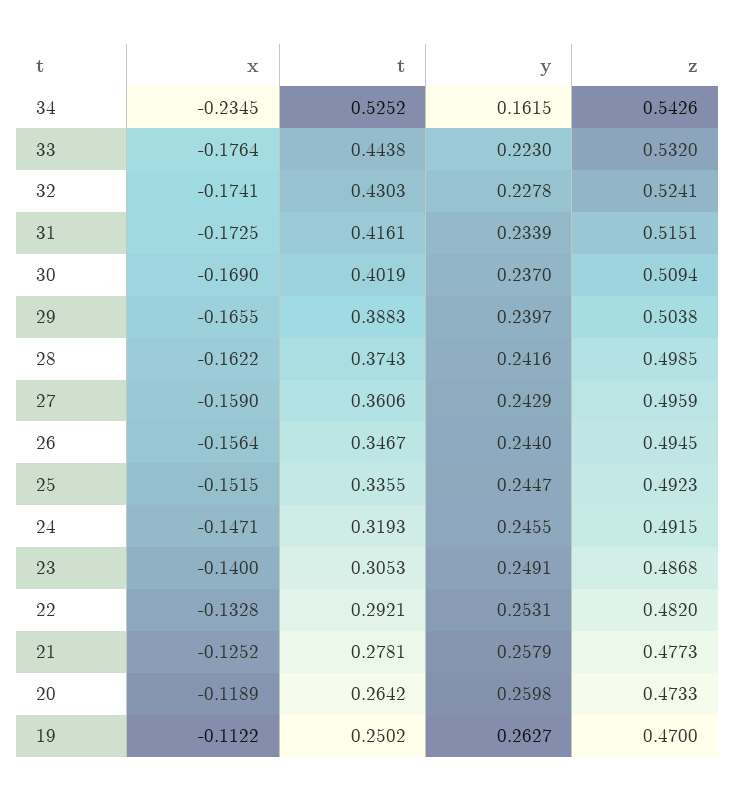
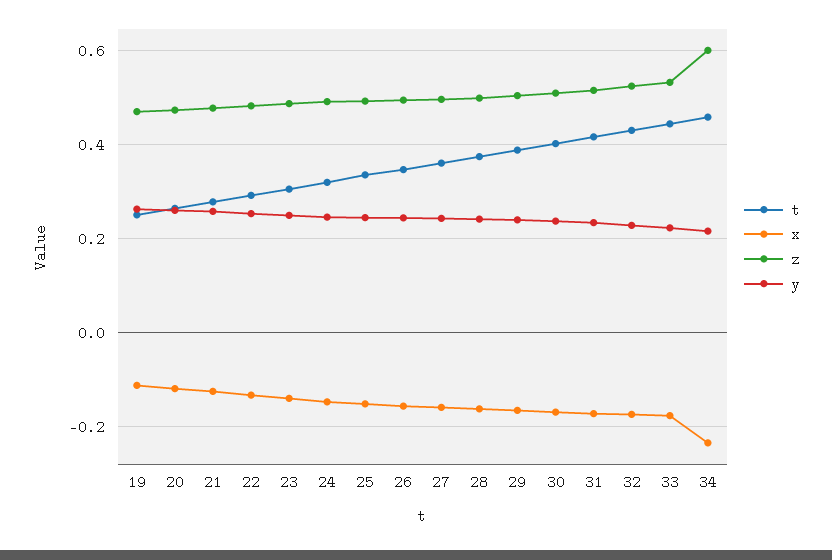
  {
    "x": {
      "34": -0.2345,
      "33": -0.1764,
      "32": -0.1741,
      "31": -0.1725,
      "30": -0.169,
      "29": -0.1655,
      "28": -0.1622,
      "27": -0.159,
      "26": -0.1564,
      "25": -0.1515,
      "24": -0.1471,
      "23": -0.14,
      "22": -0.1328,
      "21": -0.1252,
      "20": -0.1189,
      "19": -0.1122
    },
    "t": {
-     "34": 0.5252,
+     "34": 0.46,
      "33": 0.4438,
      "32": 0.4303,
      "31": 0.4161,
      "30": 0.4019,
      "29": 0.3883,
      "28": 0.3743,
      "27": 0.3606,
      "26": 0.3467,
      "25": 0.3355,
      "24": 0.3193,
      "23": 0.3053,
      "22": 0.2921,
      "21": 0.2781,
      "20": 0.2642,
      "19": 0.2502
    },
    "y": {
-     "34": 0.1615,
+     "34": 0.22,
      "33": 0.223,
      "32": 0.2278,
      "31": 0.2339,
      "30": 0.237,
      "29": 0.2397,
      "28": 0.2416,
      "27": 0.2429,
      "26": 0.244,
      "25": 0.2447,
      "24": 0.2455,
      "23": 0.2491,
      "22": 0.2531,
      "21": 0.2579,
      "20": 0.2598,
      "19": 0.2627
    },
    "z": {
-     "34": 0.5426,
+     "34": 0.6,
      "33": 0.532,
      "32": 0.5241,
      "31": 0.5151,
      "30": 0.5094,
      "29": 0.5038,
      "28": 0.4985,
      "27": 0.4959,
      "26": 0.4945,
      "25": 0.4923,
      "24": 0.4915,
      "23": 0.4868,
      "22": 0.482,
      "21": 0.4773,
      "20": 0.4733,
      "19": 0.47
    }
  }

